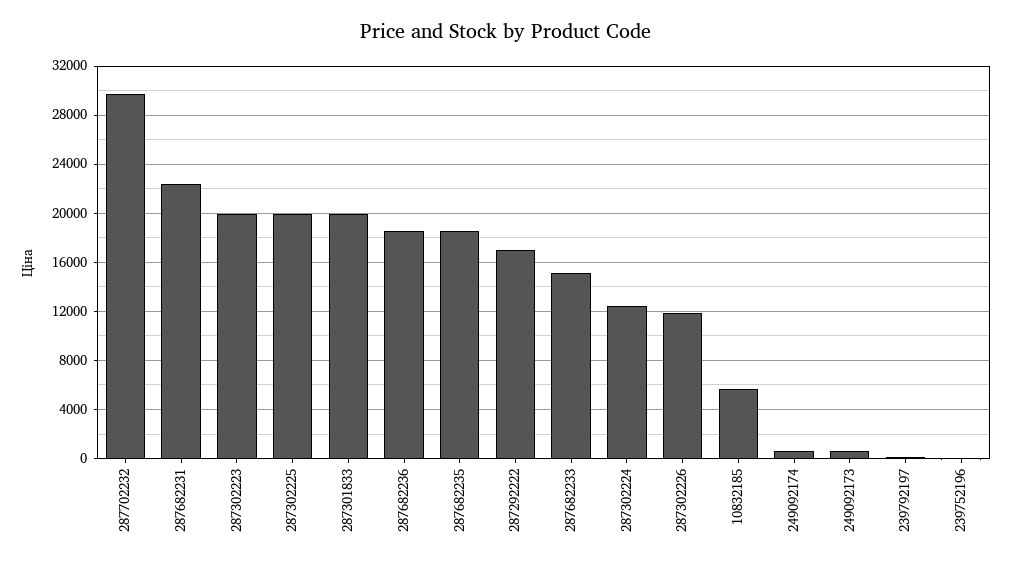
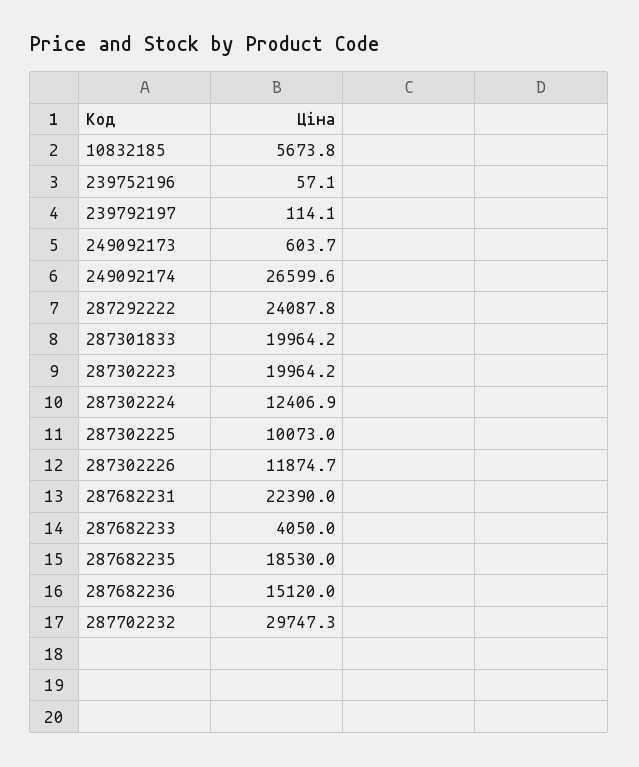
  {
    "287702232": 29747.3,
    "287682231": 22390,
    "287302223": 19964.2,
-   "287302225": 20000,
+   "287302225": 10073,
    "287301833": 19964.2,
-   "287682236": 18500,
+   "287682236": 15120,
    "287682235": 18530,
-   "287292222": 17000,
+   "287292222": 24087.8,
-   "287682233": 15000,
+   "287682233": 4050,
    "287302224": 12406.9,
    "287302226": 11874.7,
    "10832185": 5673.8,
-   "249092174": 500,
+   "249092174": 26599.6,
    "249092173": 603.7,
    "239792197": 114.1,
    "239752196": 57.1
  }

